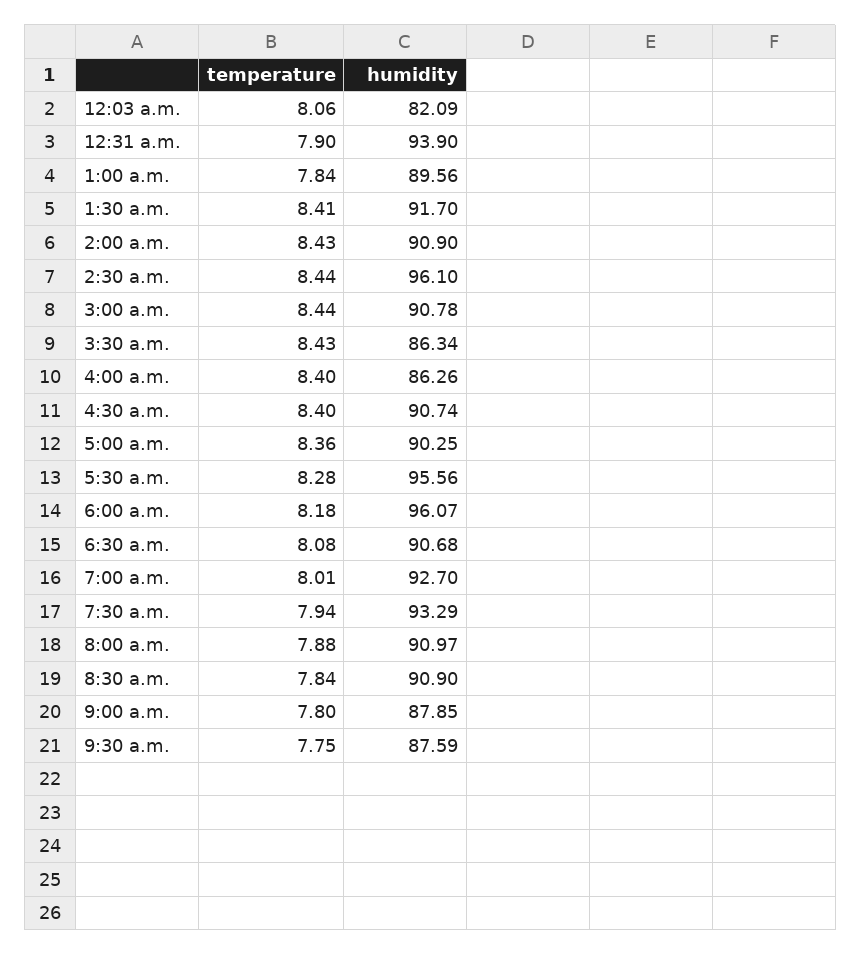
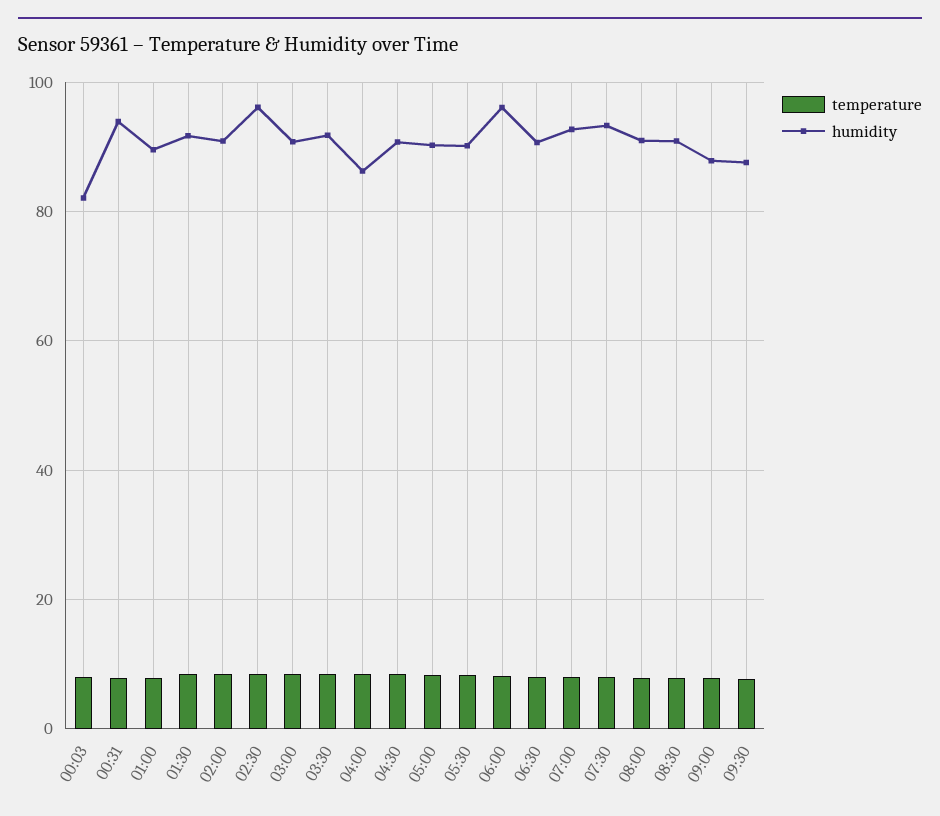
  {
    "temperature": {
      "12:03 a.m.": 8.06,
      "12:31 a.m.": 7.9,
      "1:00 a.m.": 7.84,
      "1:30 a.m.": 8.41,
      "2:00 a.m.": 8.43,
      "2:30 a.m.": 8.44,
      "3:00 a.m.": 8.44,
      "3:30 a.m.": 8.43,
      "4:00 a.m.": 8.4,
      "4:30 a.m.": 8.4,
      "5:00 a.m.": 8.36,
      "5:30 a.m.": 8.28,
      "6:00 a.m.": 8.18,
      "6:30 a.m.": 8.08,
      "7:00 a.m.": 8.01,
      "7:30 a.m.": 7.94,
      "8:00 a.m.": 7.88,
      "8:30 a.m.": 7.84,
      "9:00 a.m.": 7.8,
      "9:30 a.m.": 7.75
    },
    "humidity": {
      "12:03 a.m.": 82.09,
      "12:31 a.m.": 93.9,
      "1:00 a.m.": 89.56,
      "1:30 a.m.": 91.7,
      "2:00 a.m.": 90.9,
      "2:30 a.m.": 96.1,
      "3:00 a.m.": 90.78,
-     "3:30 a.m.": 86.34,
+     "3:30 a.m.": 92,
      "4:00 a.m.": 86.26,
      "4:30 a.m.": 90.74,
      "5:00 a.m.": 90.25,
-     "5:30 a.m.": 95.56,
+     "5:30 a.m.": 90,
      "6:00 a.m.": 96.07,
      "6:30 a.m.": 90.68,
      "7:00 a.m.": 92.7,
      "7:30 a.m.": 93.29,
      "8:00 a.m.": 90.97,
      "8:30 a.m.": 90.9,
      "9:00 a.m.": 87.85,
      "9:30 a.m.": 87.59
    }
  }

